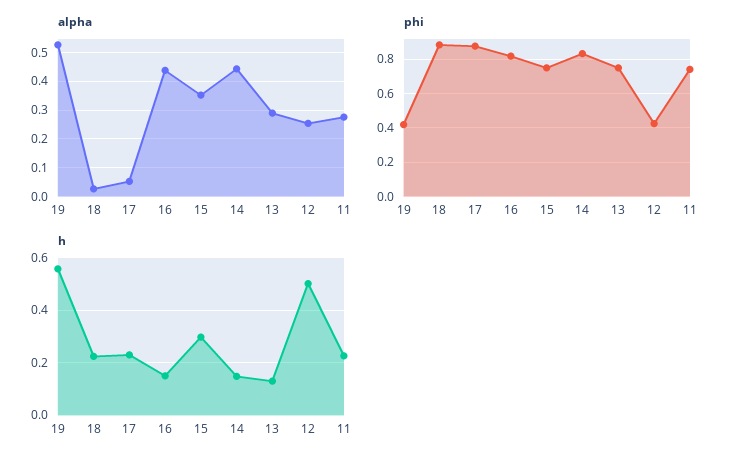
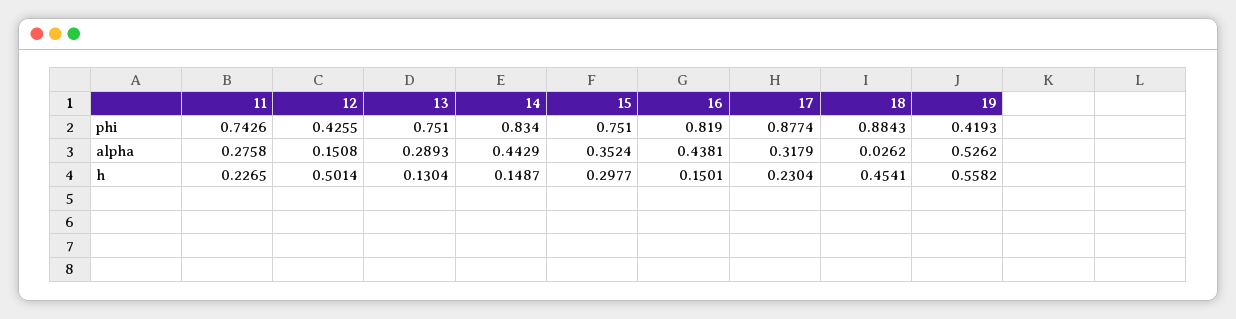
  {
    "alpha": {
      "19": 0.5262,
      "18": 0.0262,
-     "17": 0.05,
+     "17": 0.3179,
      "16": 0.4381,
      "15": 0.3524,
      "14": 0.4429,
      "13": 0.2893,
-     "12": 0.25,
+     "12": 0.1508,
      "11": 0.2758
    },
    "phi": {
      "19": 0.4193,
      "18": 0.8843,
      "17": 0.8774,
      "16": 0.819,
      "15": 0.751,
      "14": 0.834,
      "13": 0.751,
      "12": 0.4255,
      "11": 0.7426
    },
    "h": {
      "19": 0.5582,
-     "18": 0.225,
+     "18": 0.4541,
      "17": 0.2304,
      "16": 0.1501,
      "15": 0.2977,
      "14": 0.1487,
      "13": 0.1304,
      "12": 0.5014,
      "11": 0.2265
    }
  }

